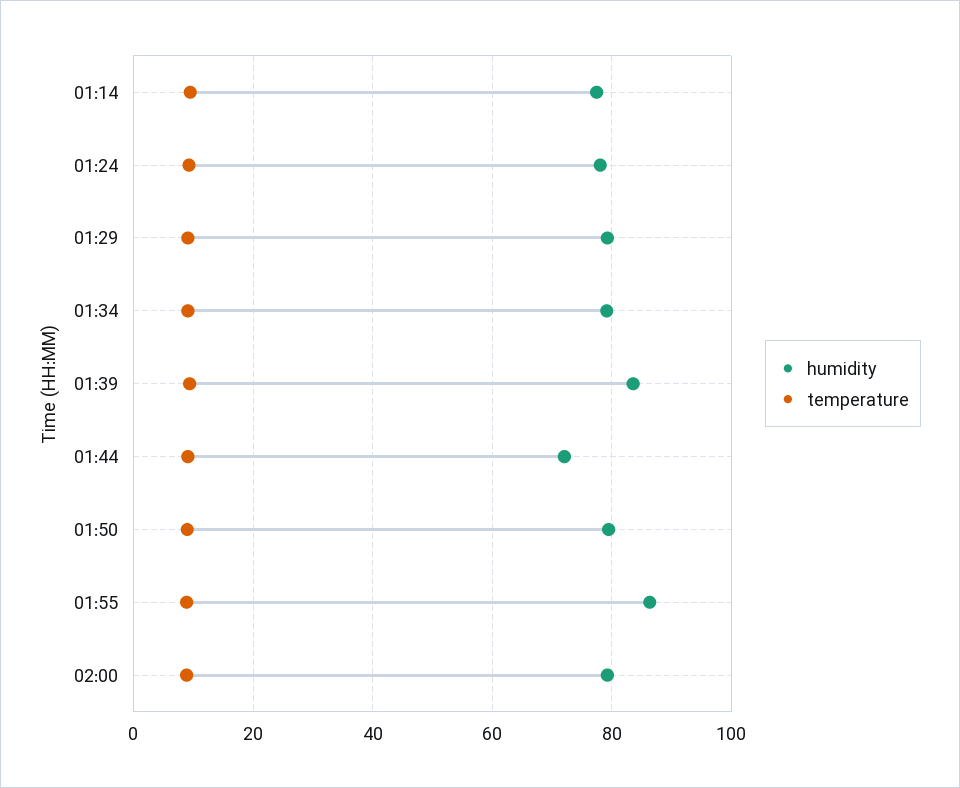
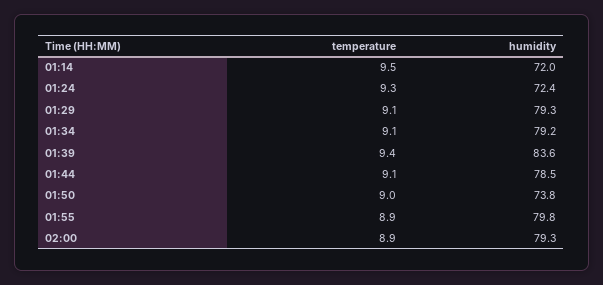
  {
    "humidity": {
-     "01:14": 78,
+     "01:14": 72,
-     "01:24": 78,
+     "01:24": 72.4,
      "01:29": 79.3,
      "01:34": 79.2,
      "01:39": 83.6,
-     "01:44": 72,
+     "01:44": 78.5,
-     "01:50": 80,
+     "01:50": 73.8,
-     "01:55": 86,
+     "01:55": 79.8,
      "02:00": 79.3
    },
    "temperature": {
      "01:14": 9.5,
      "01:24": 9.3,
      "01:29": 9.1,
      "01:34": 9.1,
      "01:39": 9.4,
      "01:44": 9.1,
      "01:50": 9,
      "01:55": 8.9,
      "02:00": 8.9
    }
  }

